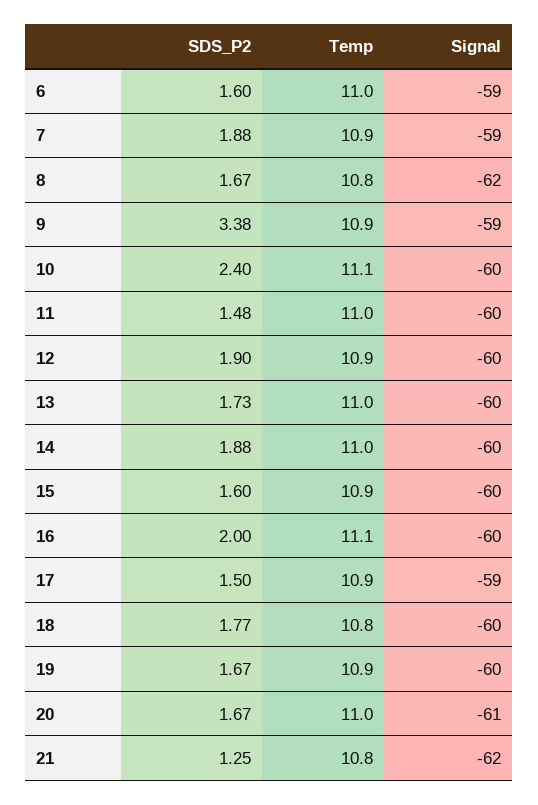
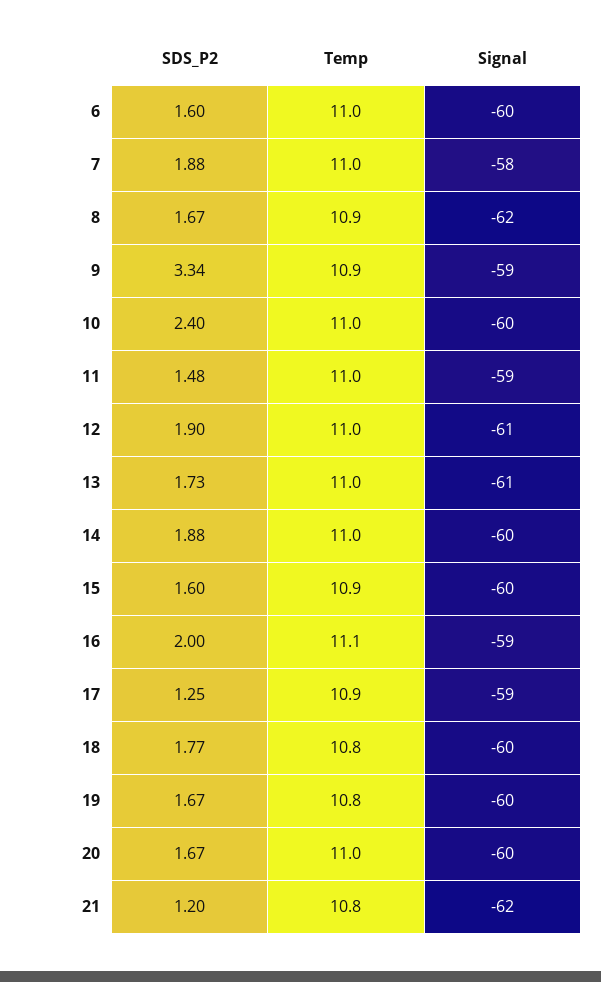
  {
    "SDS_P2": {
      "6": 1.6,
      "7": 1.88,
      "8": 1.67,
-     "9": 3.38,
+     "9": 3.34,
      "10": 2.4,
      "11": 1.48,
      "12": 1.9,
      "13": 1.73,
      "14": 1.88,
      "15": 1.6,
      "16": 2,
-     "17": 1.5,
+     "17": 1.25,
      "18": 1.77,
      "19": 1.67,
      "20": 1.67,
-     "21": 1.25
+     "21": 1.2
    },
    "Temp": {
      "6": 11,
-     "7": 10.9,
+     "7": 11,
-     "8": 10.8,
+     "8": 10.9,
      "9": 10.9,
-     "10": 11.1,
+     "10": 11,
      "11": 11,
-     "12": 10.9,
+     "12": 11,
      "13": 11,
      "14": 11,
      "15": 10.9,
      "16": 11.1,
      "17": 10.9,
      "18": 10.8,
-     "19": 10.9,
+     "19": 10.8,
      "20": 11,
      "21": 10.8
    },
    "Signal": {
-     "6": -59,
+     "6": -60,
-     "7": -59,
+     "7": -58,
      "8": -62,
      "9": -59,
      "10": -60,
-     "11": -60,
+     "11": -59,
-     "12": -60,
+     "12": -61,
-     "13": -60,
+     "13": -61,
      "14": -60,
      "15": -60,
-     "16": -60,
+     "16": -59,
      "17": -59,
      "18": -60,
      "19": -60,
-     "20": -61,
+     "20": -60,
      "21": -62
    }
  }

